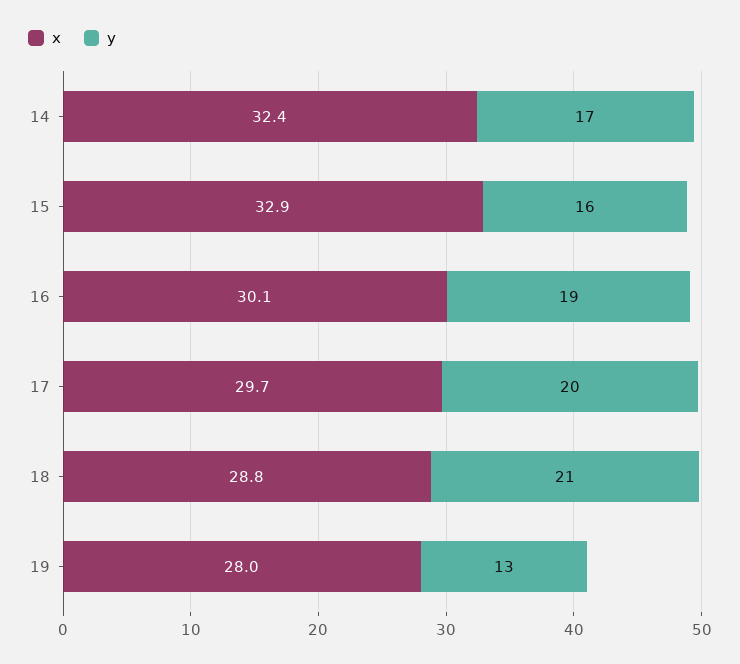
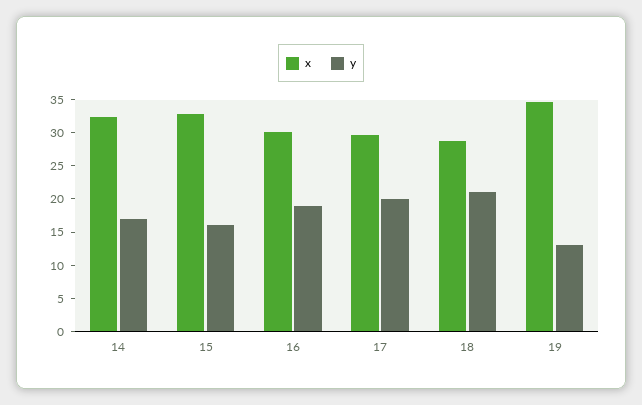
  {
    "x": {
      "14": 32.4,
      "15": 32.9,
      "16": 30.1,
      "17": 29.7,
      "18": 28.8,
-     "19": 28
+     "19": 35
    },
    "y": {
      "14": 17,
      "15": 16,
      "16": 19,
      "17": 20,
      "18": 21,
      "19": 13
    }
  }

